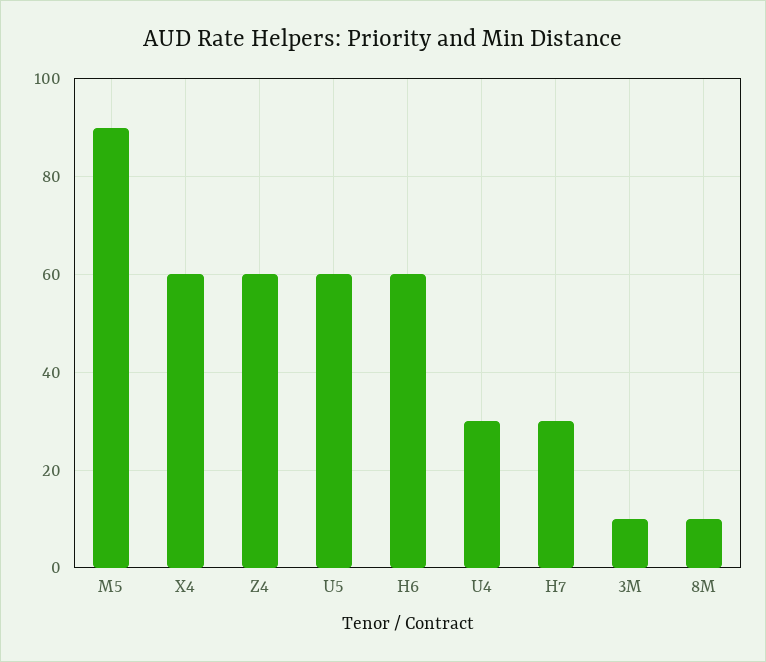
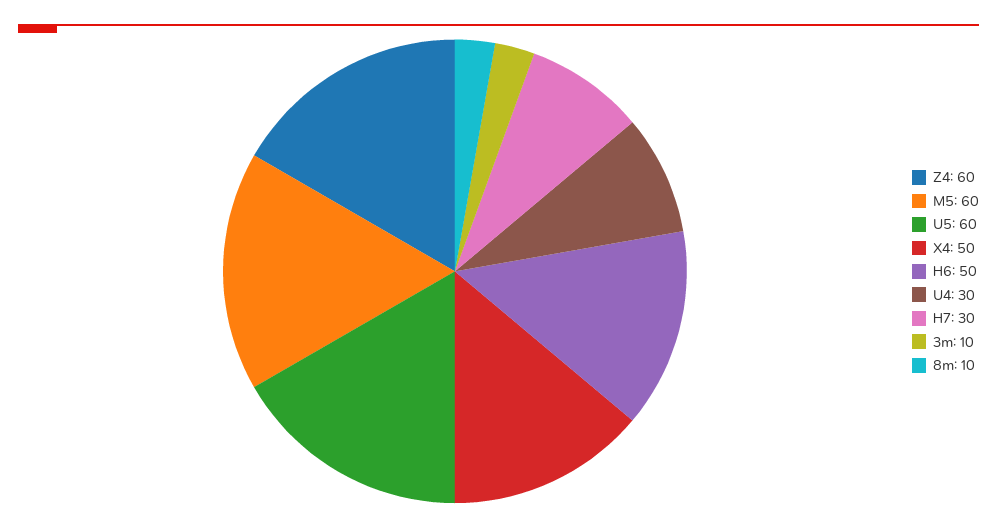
  {
-   "M5": 90,
+   "M5": 60,
-   "X4": 60,
+   "X4": 50,
    "Z4": 60,
    "U5": 60,
-   "H6": 60,
+   "H6": 50,
    "U4": 30,
    "H7": 30,
    "3M": 10,
    "8M": 10
  }

